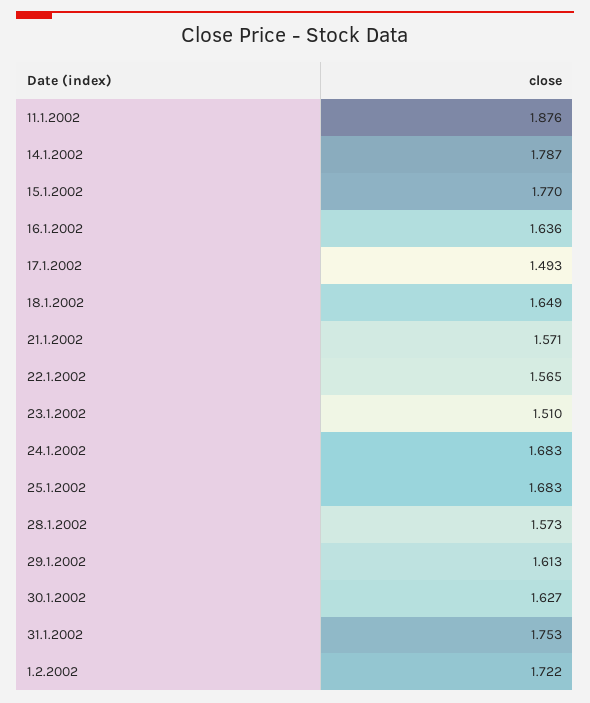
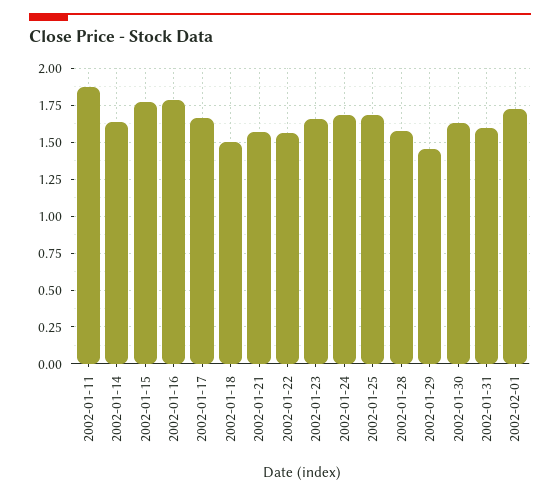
  {
    "11.1.2002": 1.876,
-   "14.1.2002": 1.787,
+   "14.1.2002": 1.65,
    "15.1.2002": 1.77,
-   "16.1.2002": 1.636,
+   "16.1.2002": 1.8,
-   "17.1.2002": 1.493,
+   "17.1.2002": 1.65,
-   "18.1.2002": 1.649,
+   "18.1.2002": 1.5,
    "21.1.2002": 1.571,
    "22.1.2002": 1.565,
-   "23.1.2002": 1.51,
+   "23.1.2002": 1.65,
    "24.1.2002": 1.683,
    "25.1.2002": 1.683,
    "28.1.2002": 1.573,
-   "29.1.2002": 1.613,
+   "29.1.2002": 1.45,
    "30.1.2002": 1.627,
-   "31.1.2002": 1.753,
+   "31.1.2002": 1.6,
    "1.2.2002": 1.722
  }

